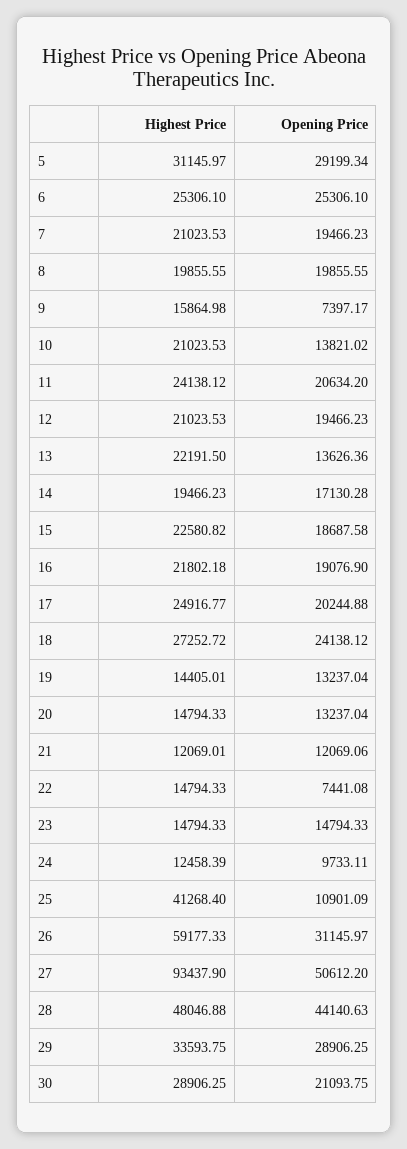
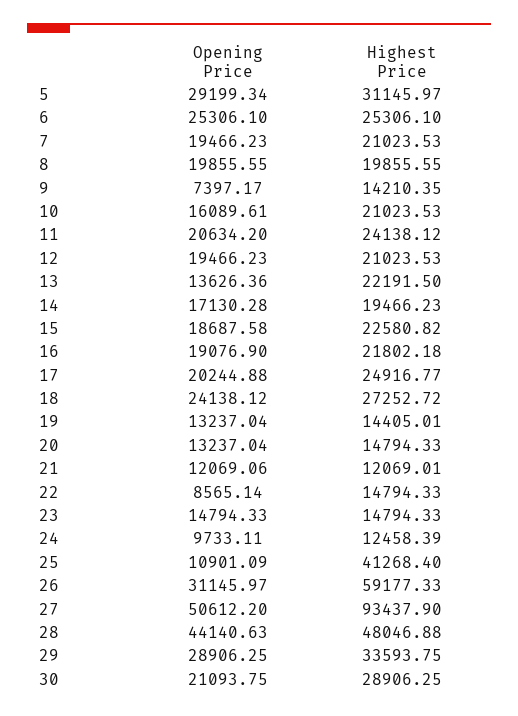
  {
    "Highest Price": {
      "5": 31145.97,
      "6": 25306.1,
      "7": 21023.53,
      "8": 19855.55,
-     "9": 15864.98,
+     "9": 14210.35,
      "10": 21023.53,
      "11": 24138.12,
      "12": 21023.53,
      "13": 22191.5,
      "14": 19466.23,
      "15": 22580.82,
      "16": 21802.18,
      "17": 24916.77,
      "18": 27252.72,
      "19": 14405.01,
      "20": 14794.33,
      "21": 12069.01,
      "22": 14794.33,
      "23": 14794.33,
      "24": 12458.39,
      "25": 41268.4,
      "26": 59177.33,
      "27": 93437.9,
      "28": 48046.88,
      "29": 33593.75,
      "30": 28906.25
    },
    "Opening Price": {
      "5": 29199.34,
      "6": 25306.1,
      "7": 19466.23,
      "8": 19855.55,
      "9": 7397.17,
-     "10": 13821.02,
+     "10": 16089.61,
      "11": 20634.2,
      "12": 19466.23,
      "13": 13626.36,
      "14": 17130.28,
      "15": 18687.58,
      "16": 19076.9,
      "17": 20244.88,
      "18": 24138.12,
      "19": 13237.04,
      "20": 13237.04,
      "21": 12069.06,
-     "22": 7441.08,
+     "22": 8565.14,
      "23": 14794.33,
      "24": 9733.11,
      "25": 10901.09,
      "26": 31145.97,
      "27": 50612.2,
      "28": 44140.63,
      "29": 28906.25,
      "30": 21093.75
    }
  }

